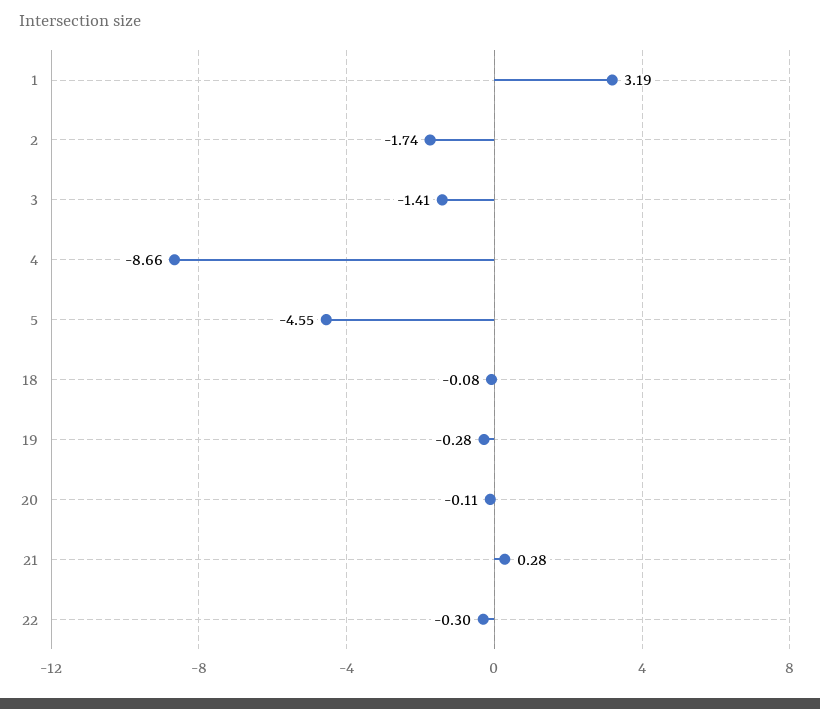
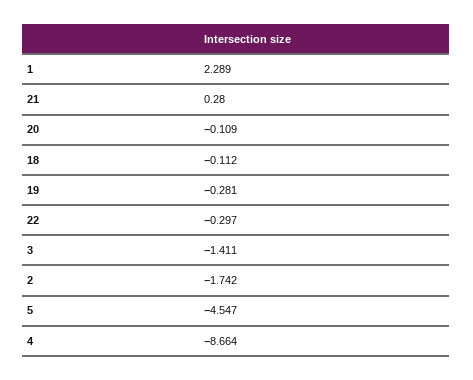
  {
-   "1": 3.19,
+   "1": 2.289,
    "2": -1.742,
    "3": -1.411,
    "4": -8.664,
    "5": -4.547,
-   "18": -0.08,
+   "18": -0.112,
    "19": -0.281,
    "20": -0.109,
    "21": 0.28,
    "22": -0.297
  }

